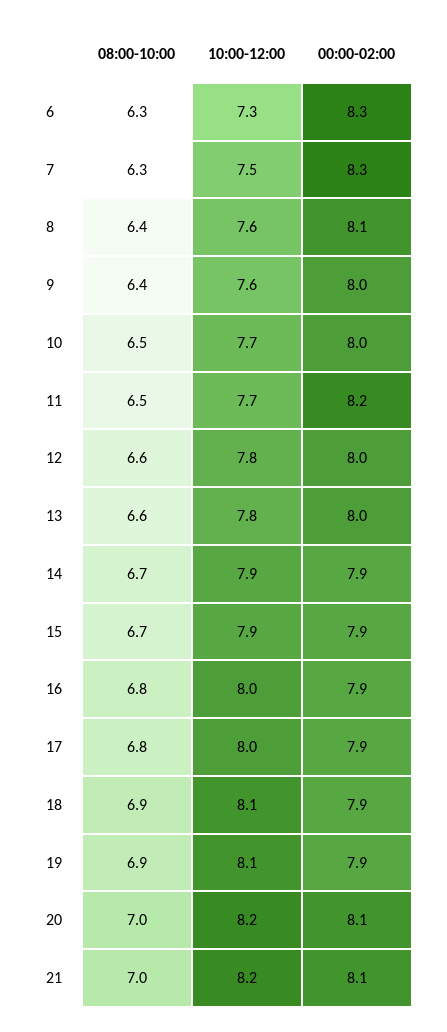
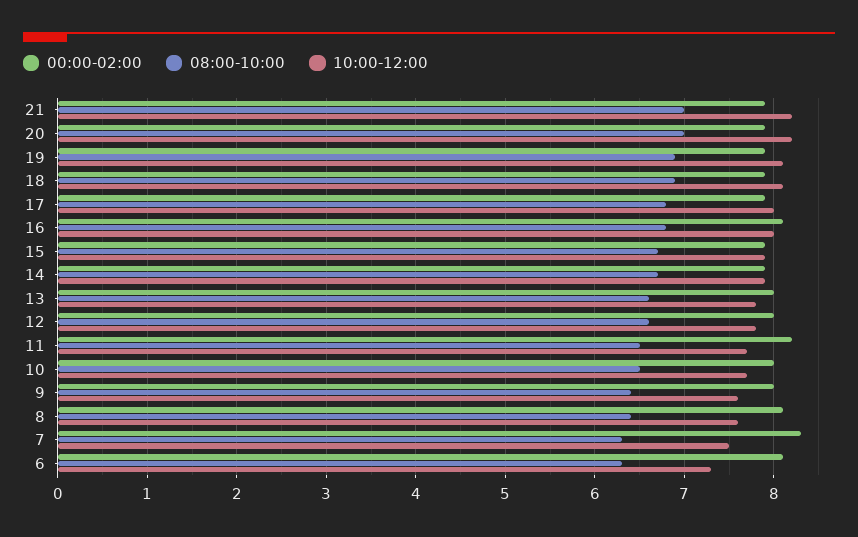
  {
    "08:00-10:00": {
      "6": 6.3,
      "7": 6.3,
      "8": 6.4,
      "9": 6.4,
      "10": 6.5,
      "11": 6.5,
      "12": 6.6,
      "13": 6.6,
      "14": 6.7,
      "15": 6.7,
      "16": 6.8,
      "17": 6.8,
      "18": 6.9,
      "19": 6.9,
      "20": 7,
      "21": 7
    },
    "10:00-12:00": {
      "6": 7.3,
      "7": 7.5,
      "8": 7.6,
      "9": 7.6,
      "10": 7.7,
      "11": 7.7,
      "12": 7.8,
      "13": 7.8,
      "14": 7.9,
      "15": 7.9,
      "16": 8,
      "17": 8,
      "18": 8.1,
      "19": 8.1,
      "20": 8.2,
      "21": 8.2
    },
    "00:00-02:00": {
-     "6": 8.3,
+     "6": 8.1,
      "7": 8.3,
      "8": 8.1,
      "9": 8,
      "10": 8,
      "11": 8.2,
      "12": 8,
      "13": 8,
      "14": 7.9,
      "15": 7.9,
-     "16": 7.9,
+     "16": 8.1,
      "17": 7.9,
      "18": 7.9,
      "19": 7.9,
-     "20": 8.1,
+     "20": 7.9,
-     "21": 8.1
+     "21": 7.9
    }
  }

